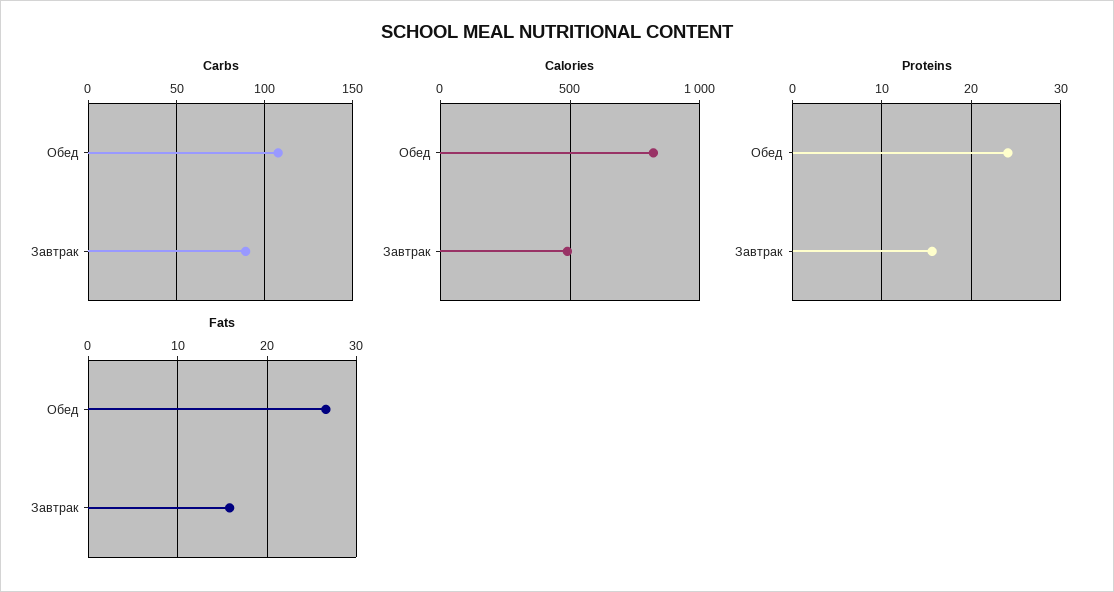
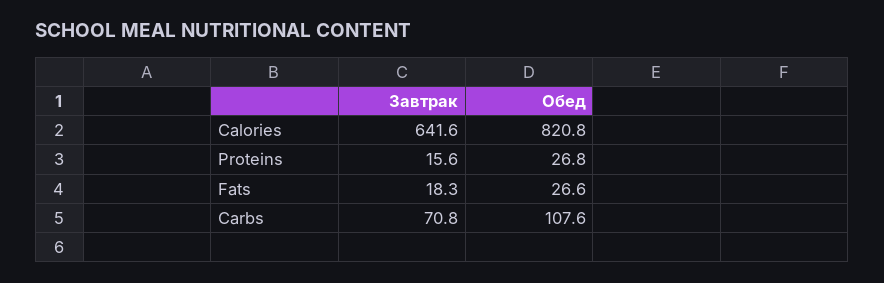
  {
    "Carbs": {
      "Обед": 107.6,
-     "Завтрак": 90
+     "Завтрак": 70.8
    },
    "Calories": {
      "Обед": 820.8,
-     "Завтрак": 500
+     "Завтрак": 641.6
    },
    "Proteins": {
-     "Обед": 24,
+     "Обед": 26.8,
      "Завтрак": 15.6
    },
    "Fats": {
      "Обед": 26.6,
-     "Завтрак": 16
+     "Завтрак": 18.3
    }
  }

